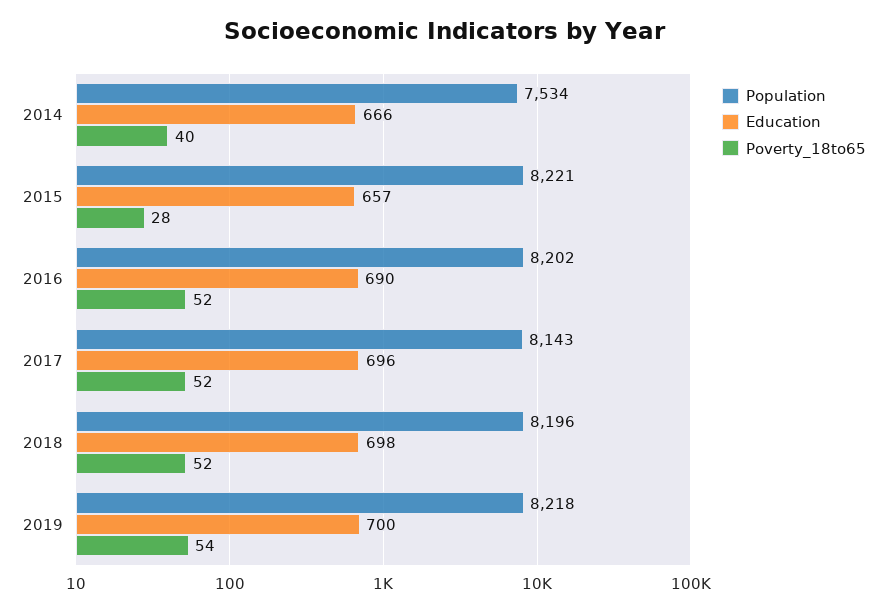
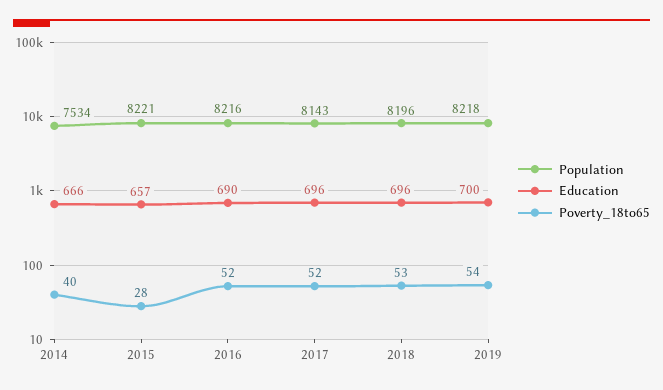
  {
    "Population": {
      "2014": 7534,
      "2015": 8221,
-     "2016": 8202,
+     "2016": 8216,
      "2017": 8143,
      "2018": 8196,
      "2019": 8218
    },
    "Education": {
      "2014": 666,
      "2015": 657,
      "2016": 690,
      "2017": 696,
-     "2018": 698,
+     "2018": 696,
      "2019": 700
    },
    "Poverty_18to65": {
      "2014": 40,
      "2015": 28,
      "2016": 52,
      "2017": 52,
-     "2018": 52,
+     "2018": 53,
      "2019": 54
    }
  }

